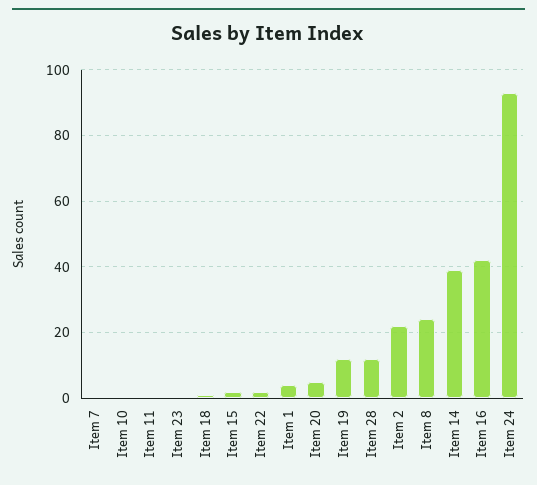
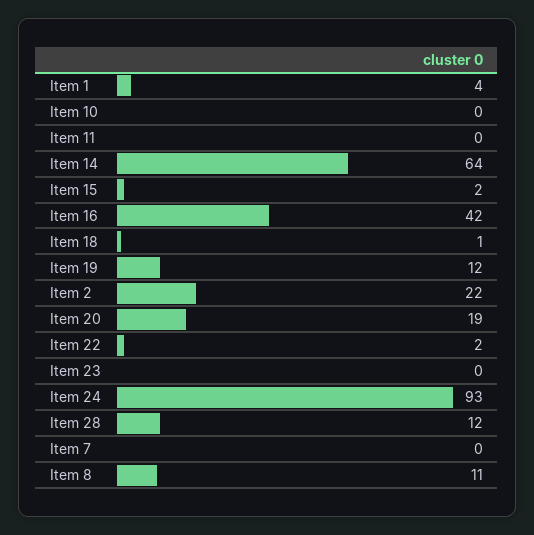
  {
    "Item 7": 0,
    "Item 10": 0,
    "Item 11": 0,
    "Item 23": 0,
    "Item 18": 1,
    "Item 15": 2,
    "Item 22": 2,
    "Item 1": 4,
-   "Item 20": 5,
+   "Item 20": 19,
    "Item 19": 12,
    "Item 28": 12,
    "Item 2": 22,
-   "Item 8": 25,
+   "Item 8": 11,
-   "Item 14": 40,
+   "Item 14": 64,
    "Item 16": 42,
    "Item 24": 93
  }

